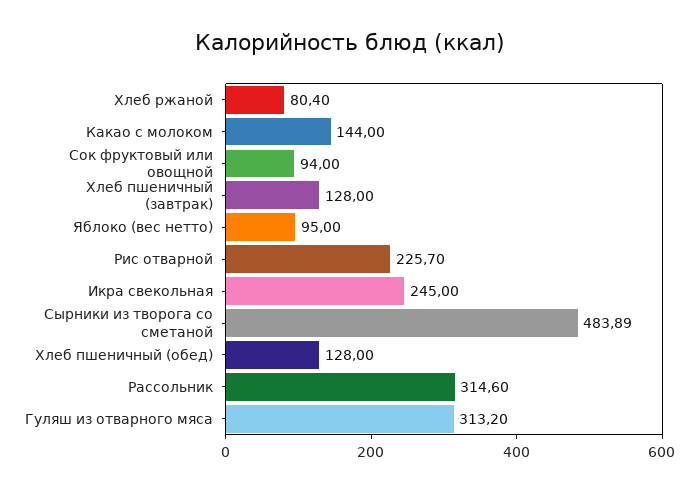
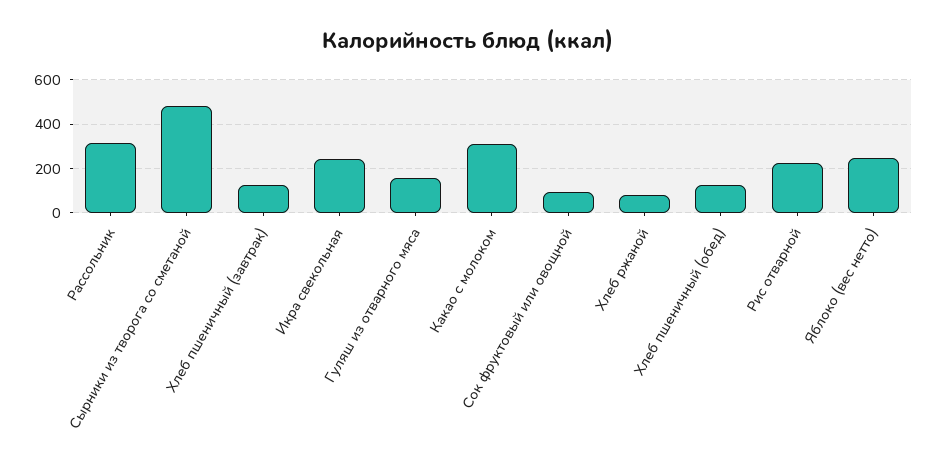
  {
    "Хлеб ржаной": 80.4,
-   "Какао с молоком": 144,
+   "Какао с молоком": 300,
    "Сок фруктовый или овощной": 94,
    "Хлеб пшеничный (завтрак)": 128,
-   "Яблоко (вес нетто)": 95,
+   "Яблоко (вес нетто)": 250,
    "Рис отварной": 225.7,
    "Икра свекольная": 245,
    "Сырники из творога со сметаной": 483.89,
    "Хлеб пшеничный (обед)": 128,
    "Рассольник": 314.6,
-   "Гуляш из отварного мяса": 313.2
+   "Гуляш из отварного мяса": 150
  }

